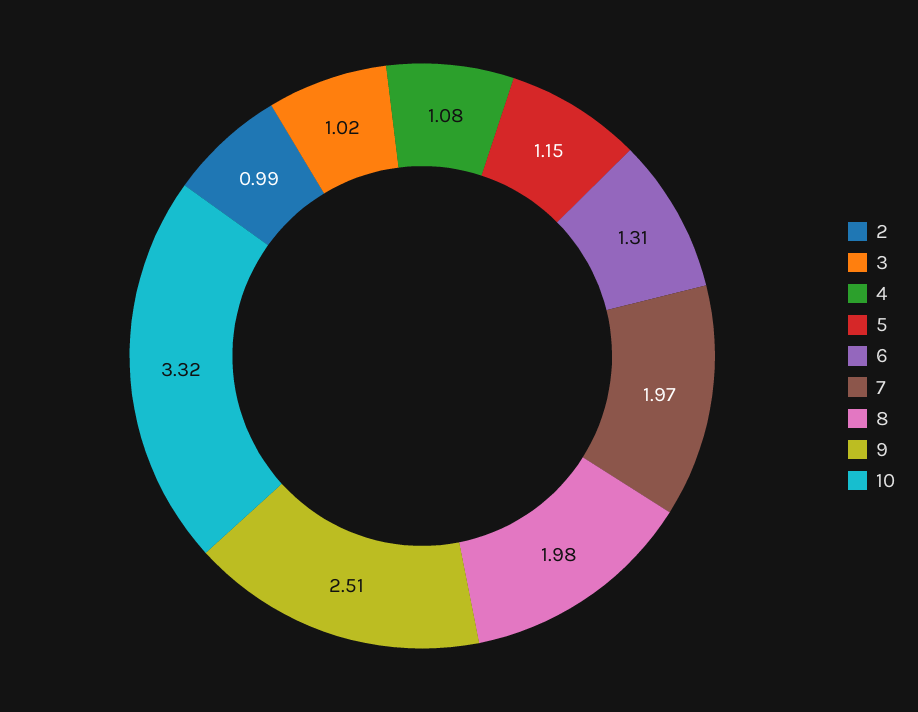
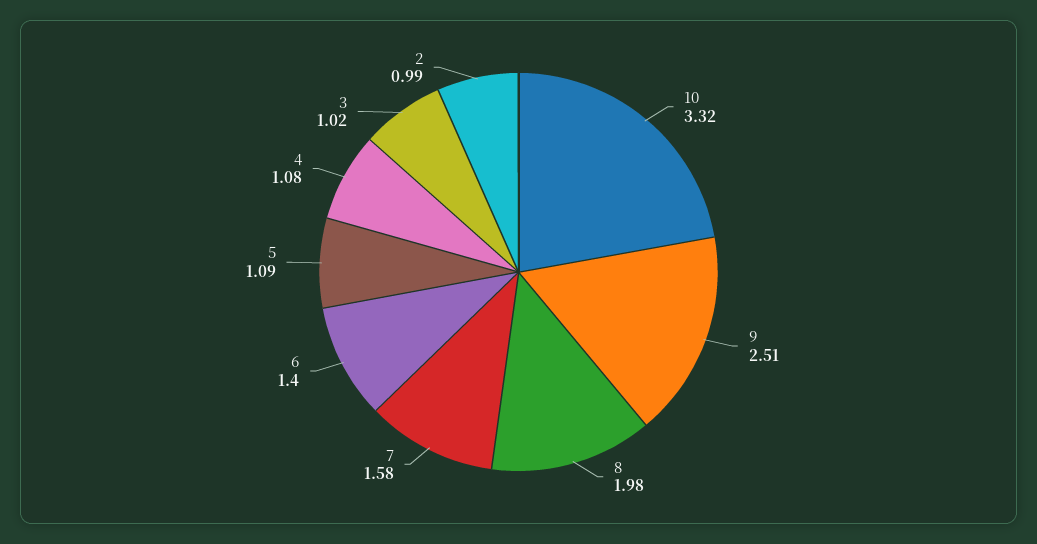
  {
    "2": 0.99,
    "3": 1.02,
    "4": 1.08,
-   "5": 1.15,
+   "5": 1.09,
-   "6": 1.31,
+   "6": 1.4,
-   "7": 1.97,
+   "7": 1.58,
    "8": 1.98,
    "9": 2.51,
    "10": 3.32
  }

